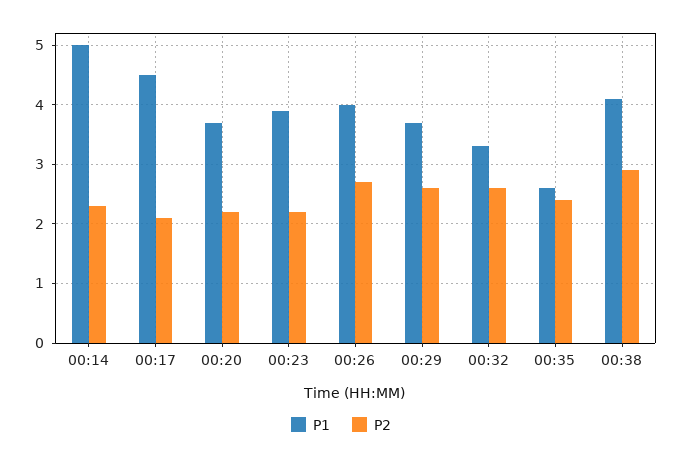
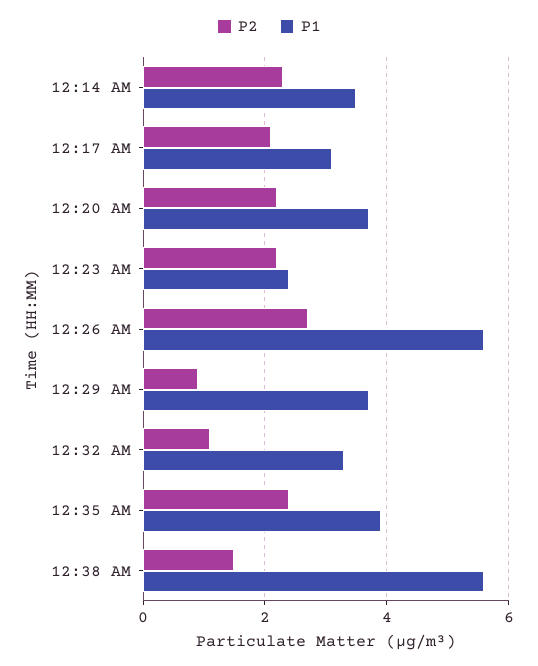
  {
    "P1": {
-     "00:14": 5,
+     "00:14": 3.5,
-     "00:17": 4.5,
+     "00:17": 3,
      "00:20": 3.5,
-     "00:23": 4,
+     "00:23": 2.5,
-     "00:26": 4,
+     "00:26": 5.5,
      "00:29": 3.5,
      "00:32": 3.5,
-     "00:35": 2.5,
+     "00:35": 4,
-     "00:38": 4
+     "00:38": 5.5
    },
    "P2": {
      "00:14": 2.5,
      "00:17": 2,
      "00:20": 2,
      "00:23": 2,
      "00:26": 2.5,
-     "00:29": 2.5,
+     "00:29": 1,
-     "00:32": 2.5,
+     "00:32": 1,
      "00:35": 2.5,
-     "00:38": 3
+     "00:38": 1.5
    }
  }

